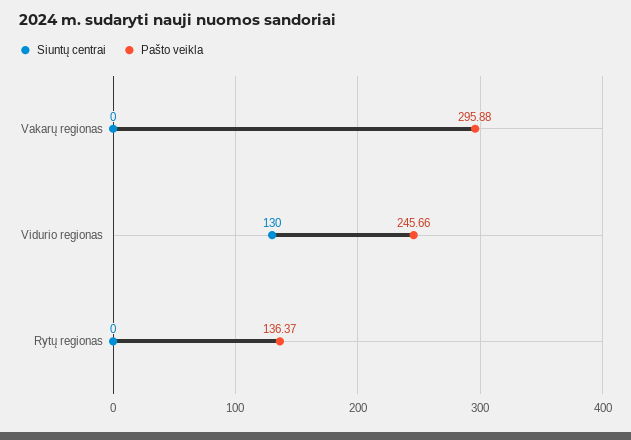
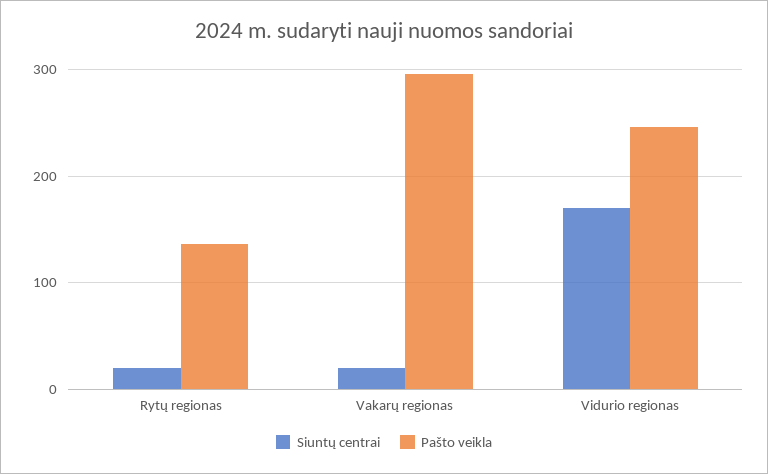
  {
    "Siuntų centrai": {
-     "Vakarų regionas": 0,
+     "Vakarų regionas": 20,
-     "Vidurio regionas": 130,
+     "Vidurio regionas": 170,
-     "Rytų regionas": 0
+     "Rytų regionas": 20
    },
    "Pašto veikla": {
      "Vakarų regionas": 295.88,
      "Vidurio regionas": 245.66,
      "Rytų regionas": 136.37
    }
  }

